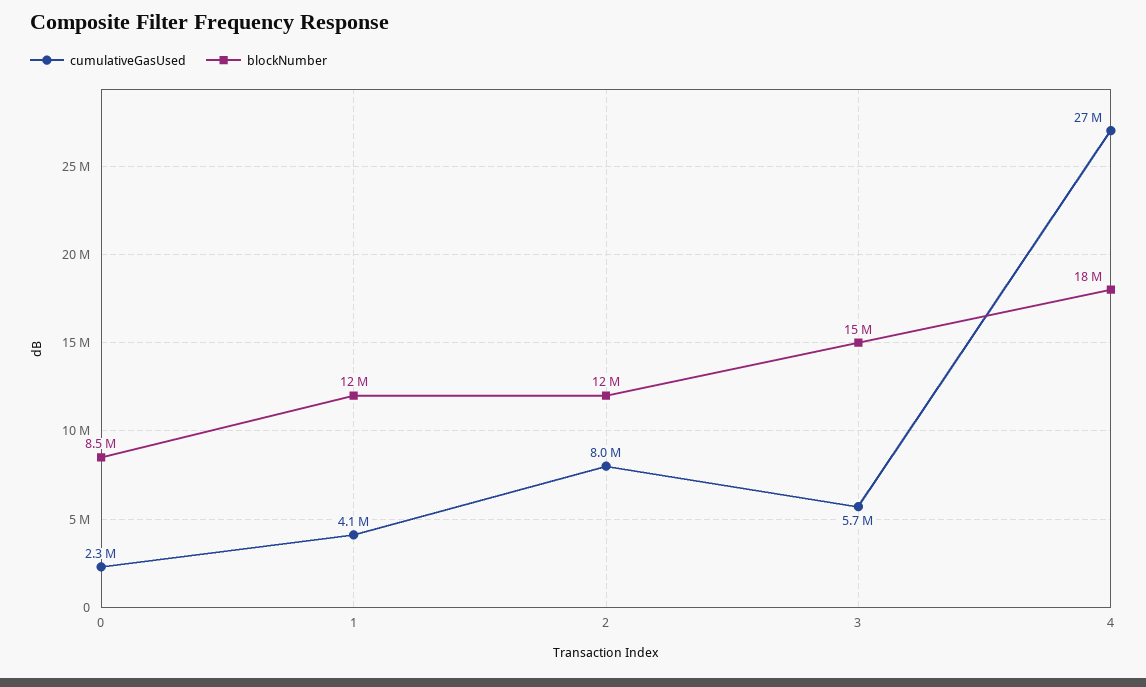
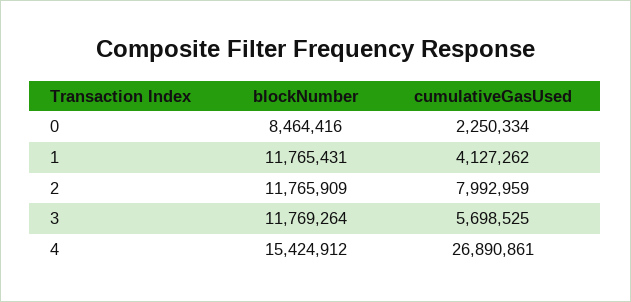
  {
    "cumulativeGasUsed": {
      "0": 2250334,
      "1": 4127262,
      "2": 7992959,
      "3": 5698525,
      "4": 26890861
    },
    "blockNumber": {
      "0": 8464416,
      "1": 11765431,
      "2": 11765909,
-     "3": 15000000,
+     "3": 11769264,
-     "4": 18000000
+     "4": 15424912
    }
  }

